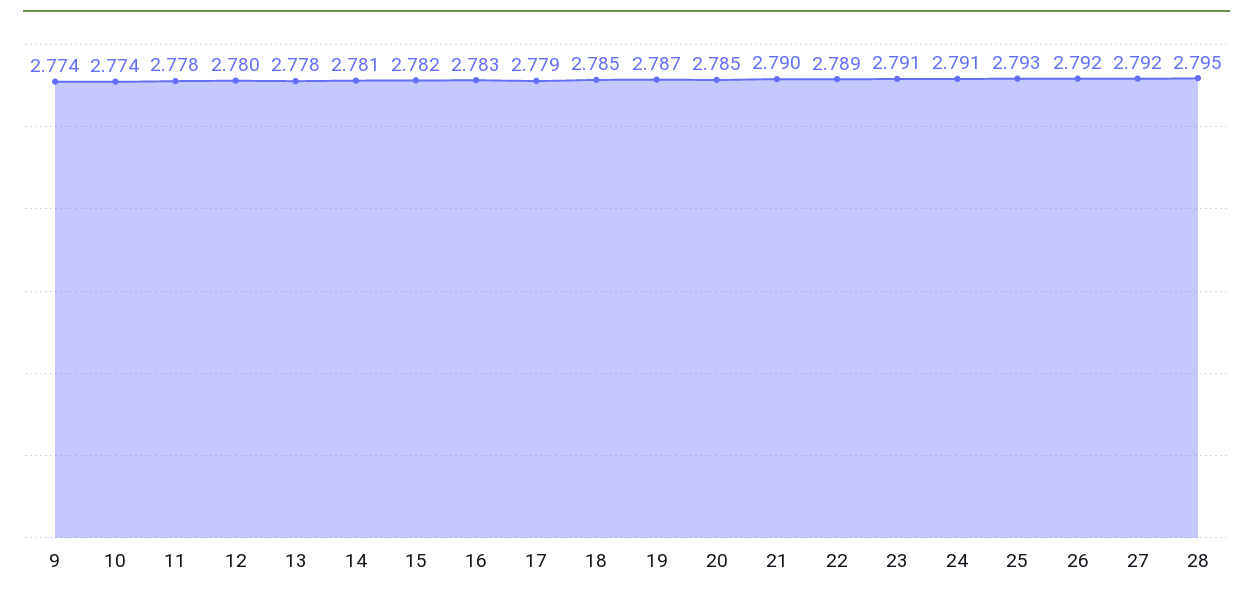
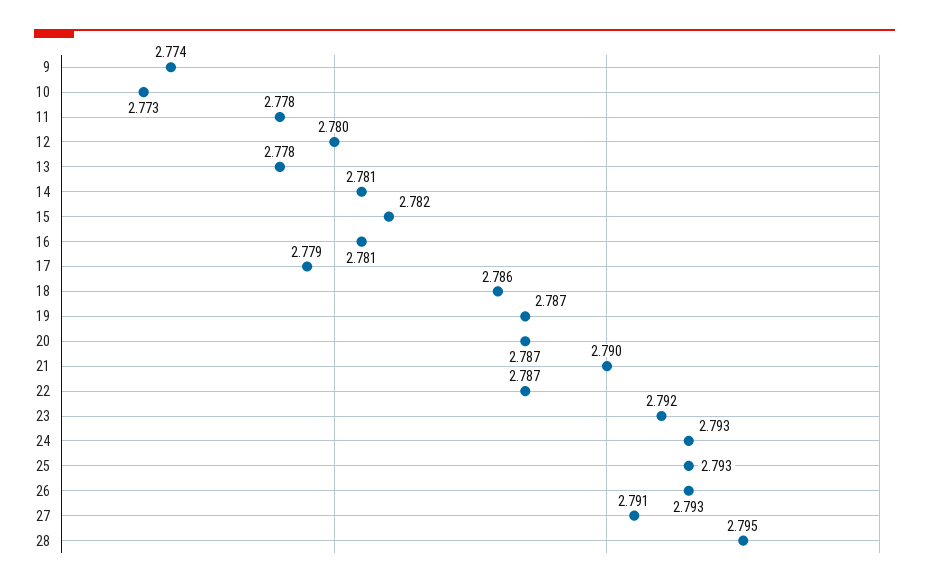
  {
    "9": 2.774,
-   "10": 2.774,
+   "10": 2.773,
    "11": 2.778,
    "12": 2.78,
    "13": 2.778,
    "14": 2.781,
    "15": 2.782,
-   "16": 2.783,
+   "16": 2.781,
    "17": 2.779,
-   "18": 2.785,
+   "18": 2.786,
    "19": 2.787,
-   "20": 2.785,
+   "20": 2.787,
    "21": 2.79,
-   "22": 2.789,
+   "22": 2.787,
-   "23": 2.791,
+   "23": 2.792,
-   "24": 2.791,
+   "24": 2.793,
    "25": 2.793,
-   "26": 2.792,
+   "26": 2.793,
-   "27": 2.792,
+   "27": 2.791,
    "28": 2.795
  }

